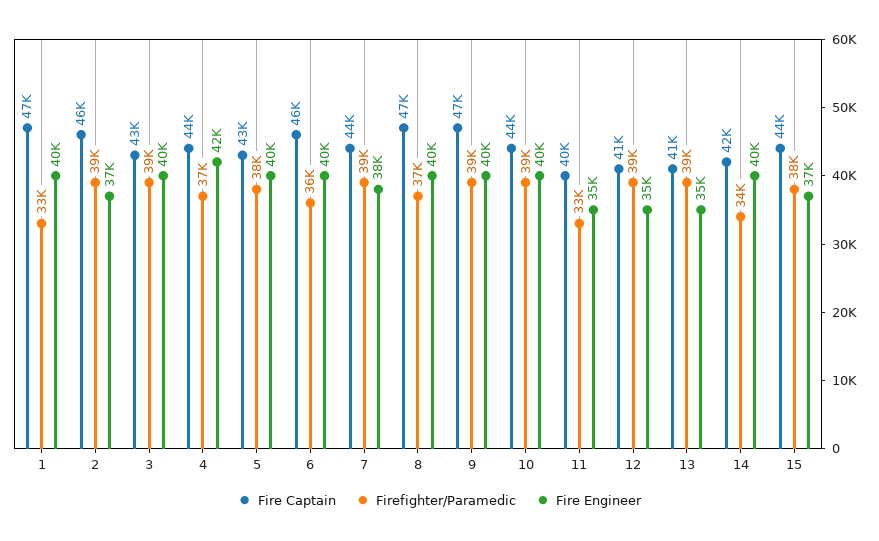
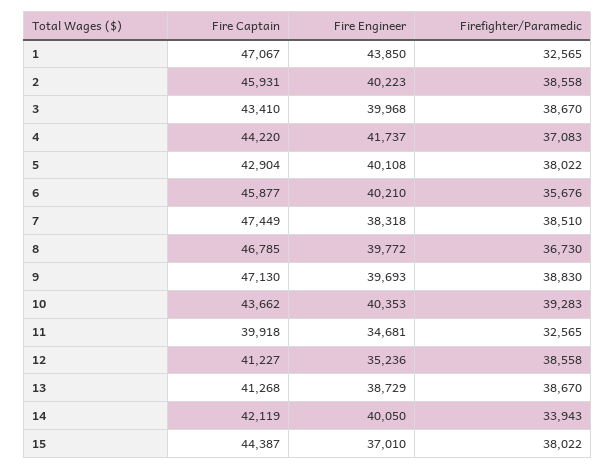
  {
    "Fire Captain": {
      "1": 47067,
      "2": 45931,
      "3": 43410,
      "4": 44220,
      "5": 42904,
      "6": 45877,
-     "7": 44000,
+     "7": 47449,
      "8": 46785,
      "9": 47130,
      "10": 43662,
      "11": 39918,
      "12": 41227,
      "13": 41268,
      "14": 42119,
      "15": 44387
    },
    "Firefighter/Paramedic": {
      "1": 32565,
      "2": 38558,
      "3": 38670,
      "4": 37083,
      "5": 38022,
      "6": 35676,
      "7": 38510,
      "8": 36730,
      "9": 38830,
      "10": 39283,
      "11": 32565,
      "12": 38558,
      "13": 38670,
      "14": 33943,
      "15": 38022
    },
    "Fire Engineer": {
-     "1": 40000,
+     "1": 43850,
-     "2": 37000,
+     "2": 40223,
      "3": 39968,
      "4": 41737,
      "5": 40108,
      "6": 40210,
      "7": 38318,
      "8": 39772,
      "9": 39693,
      "10": 40353,
      "11": 34681,
      "12": 35236,
-     "13": 35000,
+     "13": 38729,
      "14": 40050,
      "15": 37010
    }
  }

